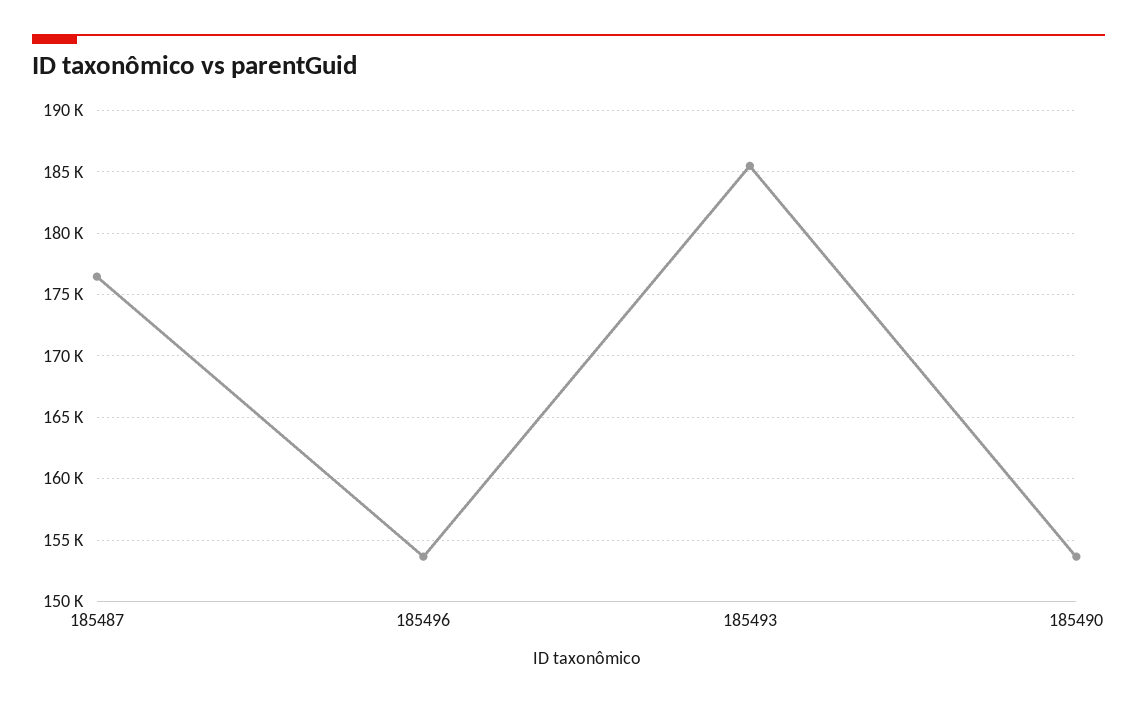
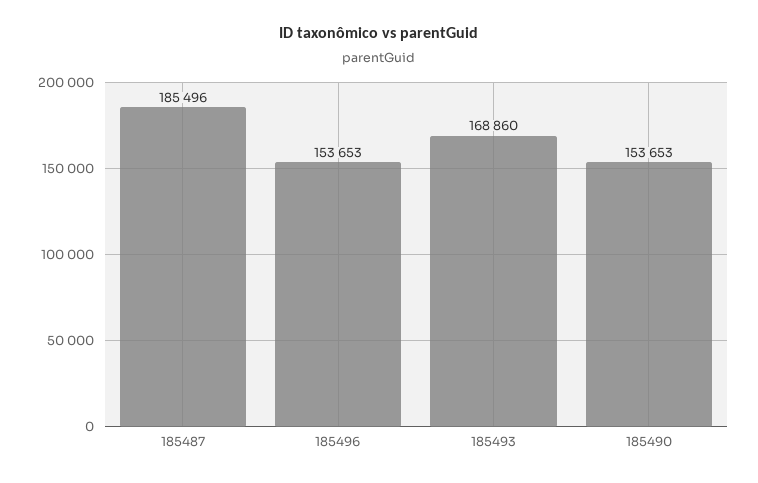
  {
-   "185487": 176500,
+   "185487": 185496,
    "185496": 153653,
-   "185493": 185500,
+   "185493": 168860,
    "185490": 153653
  }

